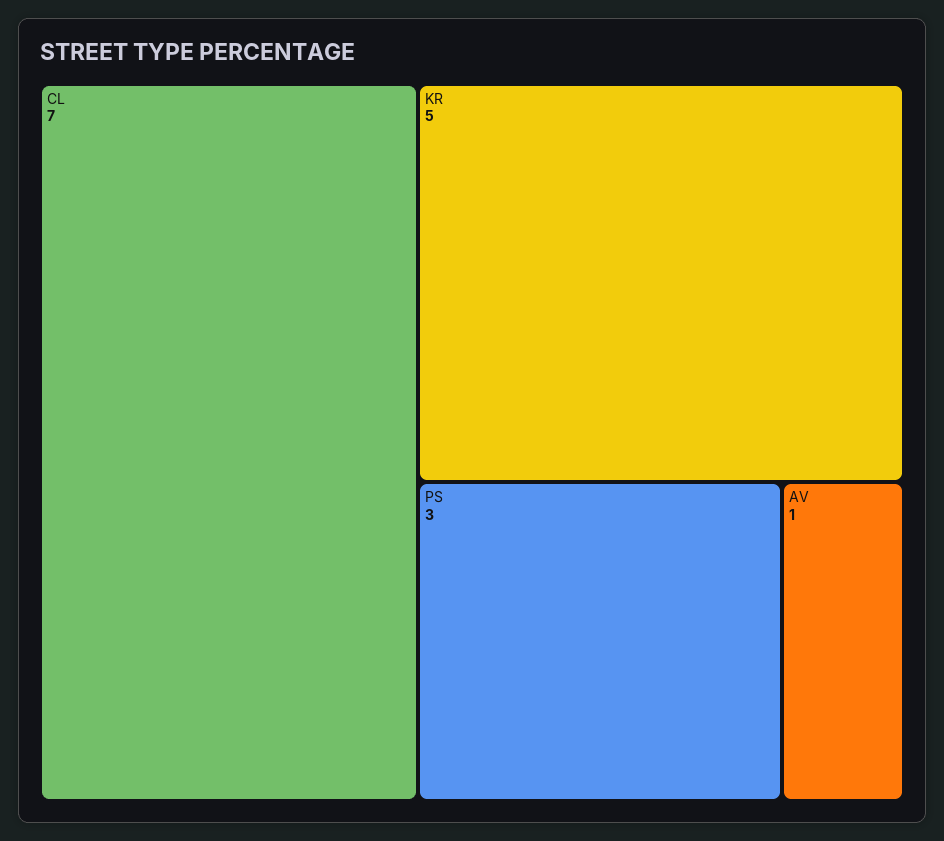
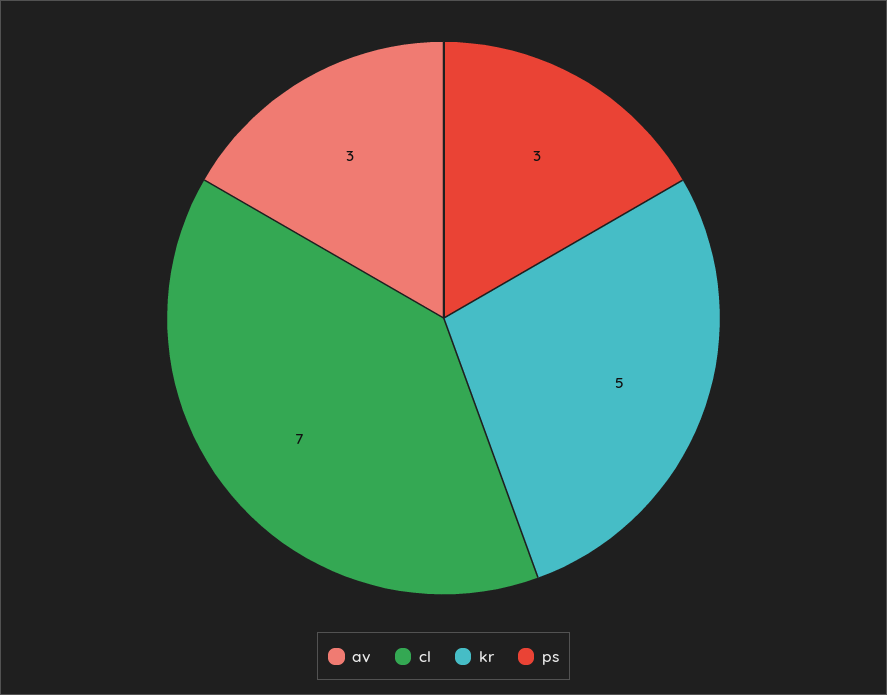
  {
    "CL": 7,
    "KR": 5,
    "PS": 3,
-   "AV": 1
+   "AV": 3
  }

